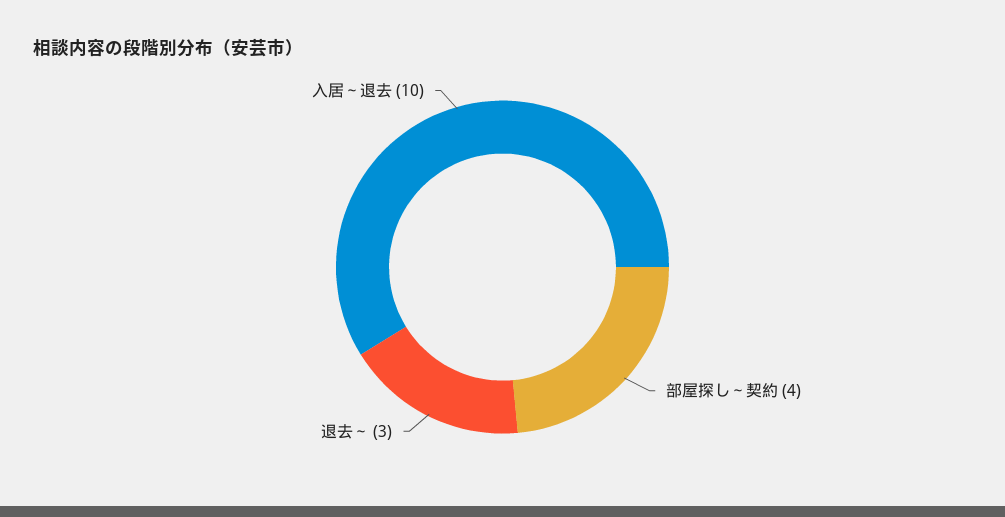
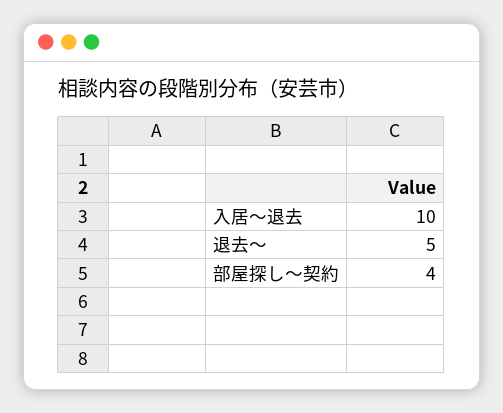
  {
    "部屋探し～契約": 4,
-   "退去～": 3,
+   "退去～": 5,
    "入居～退去": 10
  }

